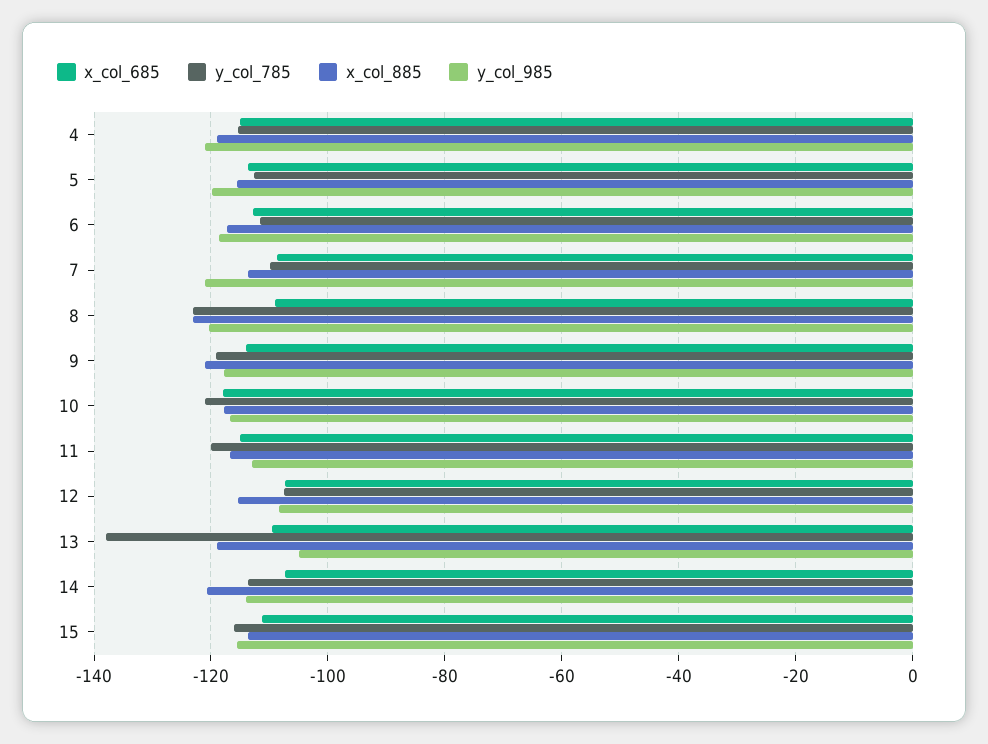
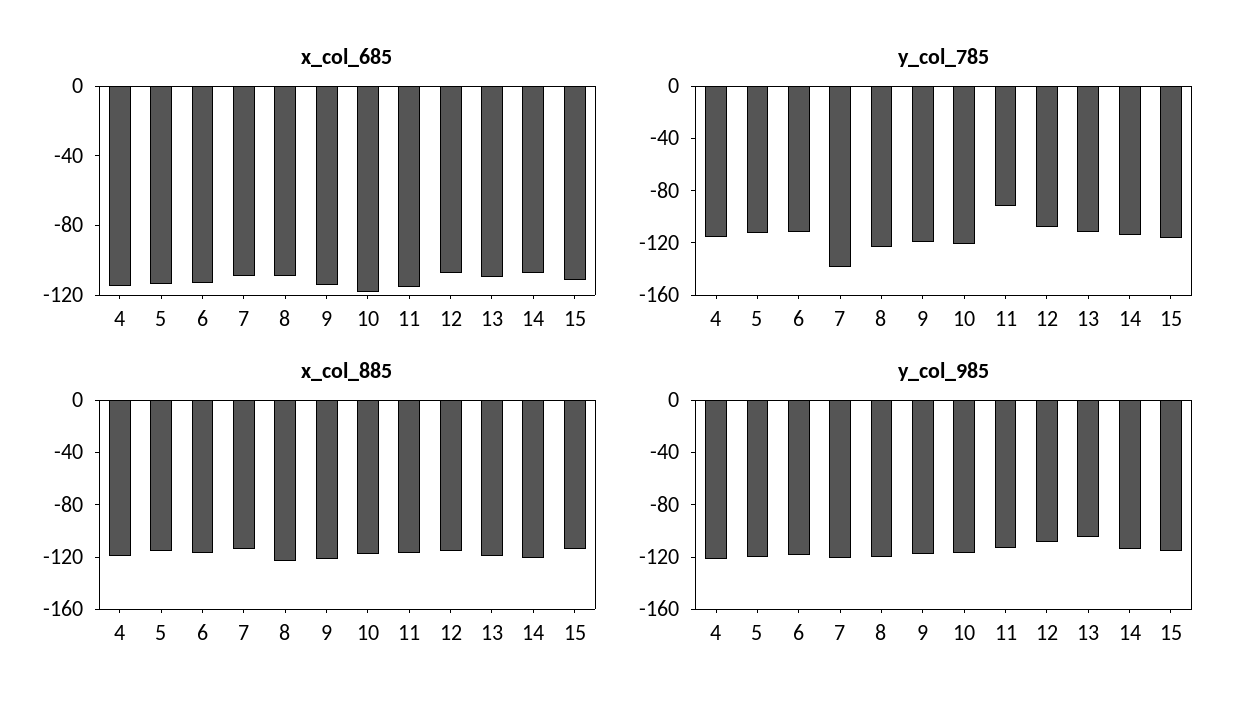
  {
    "x_col_685": {
      "4": -116,
      "5": -114,
      "6": -112,
      "7": -108,
      "8": -110,
      "9": -114,
      "10": -118,
      "11": -116,
      "12": -108,
      "13": -110,
      "14": -108,
      "15": -112
    },
    "y_col_785": {
      "4": -116,
      "5": -112,
      "6": -112,
-     "7": -110,
+     "7": -140,
      "8": -124,
      "9": -120,
      "10": -122,
-     "11": -120,
+     "11": -90,
      "12": -108,
-     "13": -138,
+     "13": -110,
      "14": -114,
      "15": -116
    },
    "x_col_885": {
      "4": -120,
      "5": -116,
      "6": -118,
      "7": -114,
      "8": -124,
      "9": -122,
      "10": -118,
      "11": -116,
      "12": -116,
      "13": -120,
      "14": -120,
      "15": -114
    },
    "y_col_985": {
      "4": -122,
      "5": -120,
      "6": -118,
      "7": -122,
      "8": -120,
      "9": -118,
      "10": -116,
      "11": -114,
      "12": -108,
      "13": -104,
      "14": -114,
      "15": -116
    }
  }

